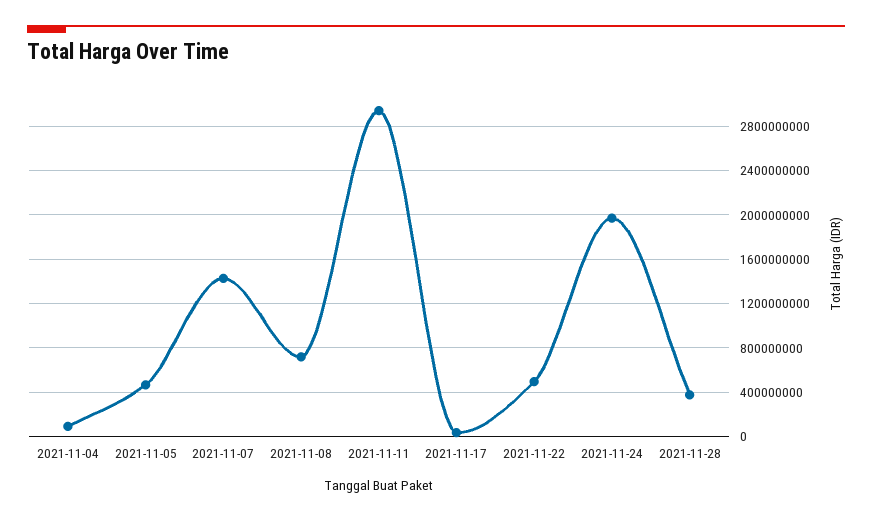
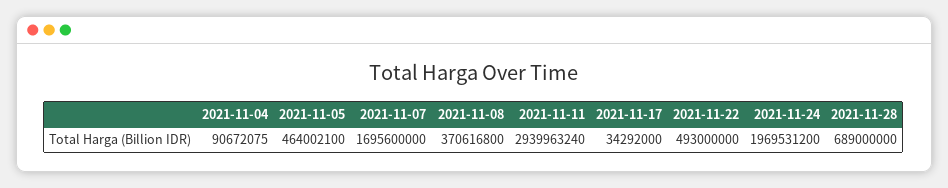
  {
    "2021-11-04": 90672075,
    "2021-11-05": 464002100,
-   "2021-11-07": 1400000000,
+   "2021-11-07": 1695600000,
-   "2021-11-08": 700000000,
+   "2021-11-08": 370616800,
    "2021-11-11": 2939963240,
    "2021-11-17": 34292000,
    "2021-11-22": 493000000,
    "2021-11-24": 1969531200,
-   "2021-11-28": 400000000
+   "2021-11-28": 689000000
  }

